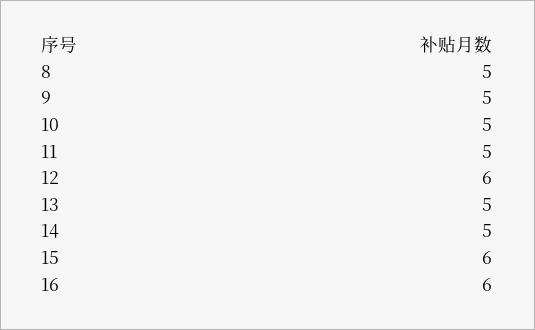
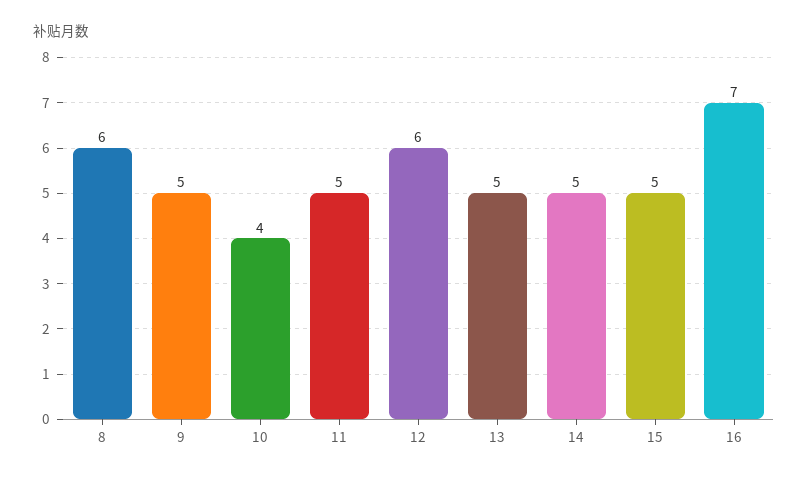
  {
-   "8": 5,
+   "8": 6,
    "9": 5,
-   "10": 5,
+   "10": 4,
    "11": 5,
    "12": 6,
    "13": 5,
    "14": 5,
-   "15": 6,
+   "15": 5,
-   "16": 6
+   "16": 7
  }

